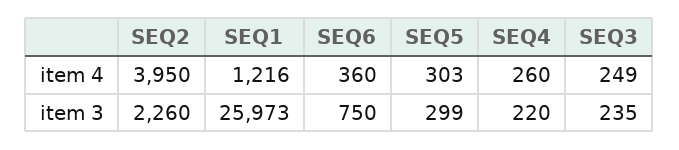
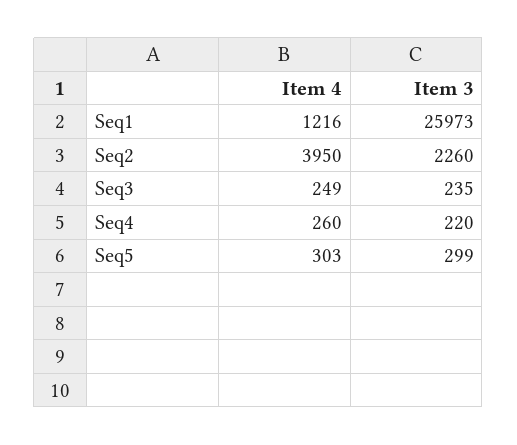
  {
    "SEQ2": {
      "item 4": 3950,
      "item 3": 2260
    },
    "SEQ1": {
      "item 4": 1216,
      "item 3": 25973
    },
-   "SEQ6": {
-     "item 4": 360,
-     "item 3": 750
-   },
    "SEQ5": {
      "item 4": 303,
      "item 3": 299
    },
    "SEQ4": {
      "item 4": 260,
      "item 3": 220
    },
    "SEQ3": {
      "item 4": 249,
      "item 3": 235
    }
  }

